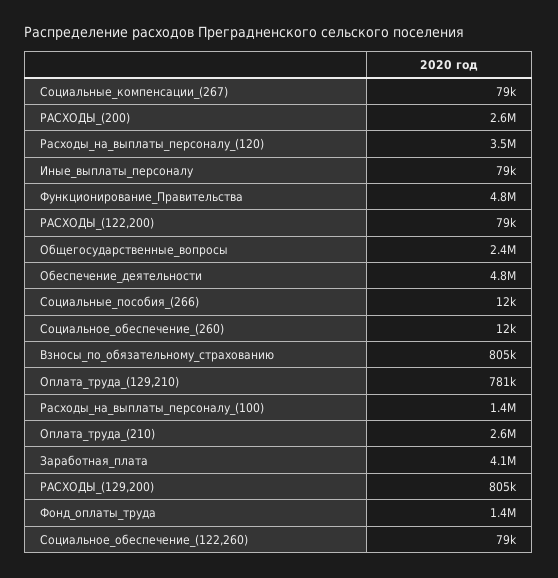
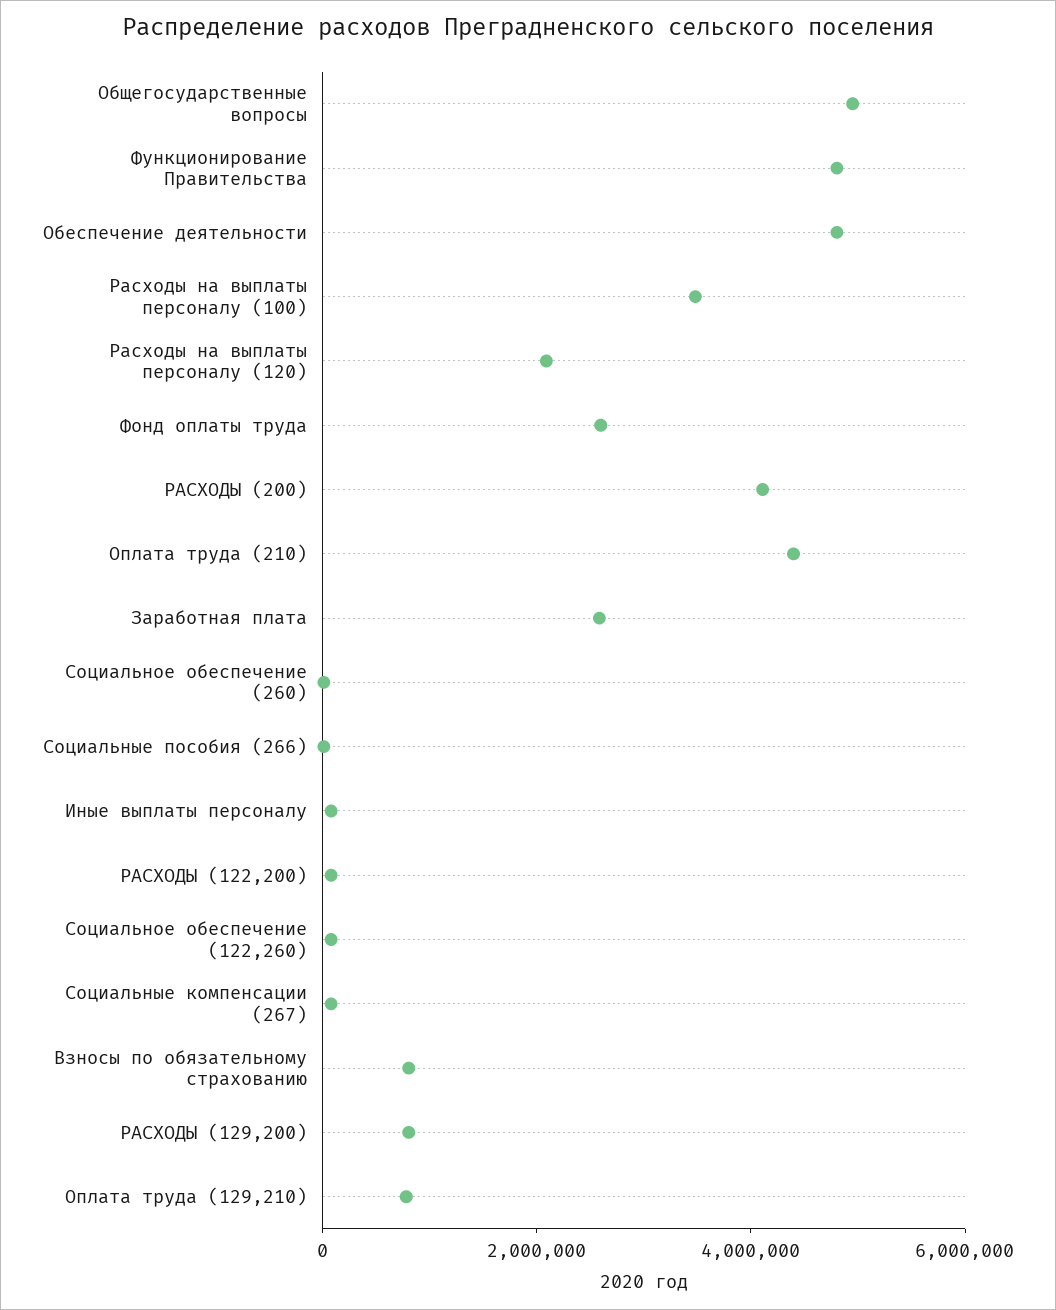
  {
    "Социальные_компенсации_(267)": 79000,
-   "РАСХОДЫ_(200)": 2600000,
+   "РАСХОДЫ_(200)": 4000000,
-   "Расходы_на_выплаты_персоналу_(120)": 3500000,
+   "Расходы_на_выплаты_персоналу_(120)": 2000000,
    "Иные_выплаты_персоналу": 79000,
    "Функционирование_Правительства": 4800000,
    "РАСХОДЫ_(122,200)": 79000,
-   "Общегосударственные_вопросы": 2400000,
+   "Общегосударственные_вопросы": 5000000,
    "Обеспечение_деятельности": 4800000,
    "Социальные_пособия_(266)": 12000,
    "Социальное_обеспечение_(260)": 12000,
    "Взносы_по_обязательному_страхованию": 805000,
    "Оплата_труда_(129,210)": 781000,
-   "Расходы_на_выплаты_персоналу_(100)": 1400000,
+   "Расходы_на_выплаты_персоналу_(100)": 3500000,
-   "Оплата_труда_(210)": 2600000,
+   "Оплата_труда_(210)": 4500000,
-   "Заработная_плата": 4100000,
+   "Заработная_плата": 2500000,
    "РАСХОДЫ_(129,200)": 805000,
-   "Фонд_оплаты_труда": 1400000,
+   "Фонд_оплаты_труда": 2500000,
    "Социальное_обеспечение_(122,260)": 79000
  }

